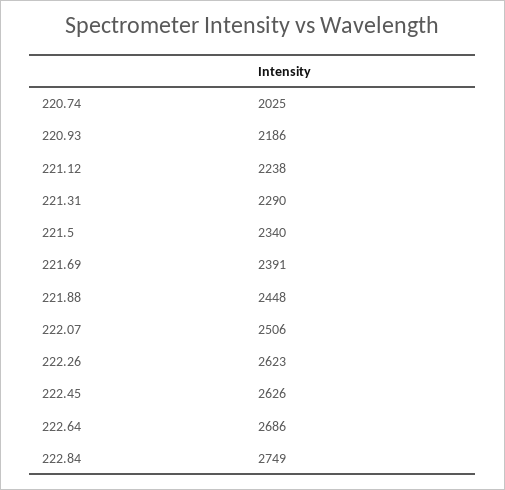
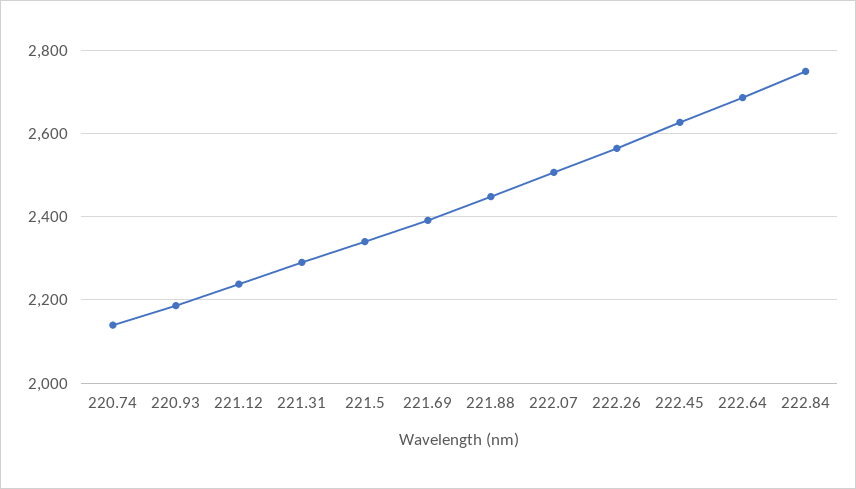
  {
-   "220.74": 2025,
+   "220.74": 2140,
    "220.93": 2186,
    "221.12": 2238,
    "221.31": 2290,
    "221.5": 2340,
    "221.69": 2391,
    "221.88": 2448,
    "222.07": 2506,
-   "222.26": 2623,
+   "222.26": 2560,
    "222.45": 2626,
    "222.64": 2686,
    "222.84": 2749
  }

